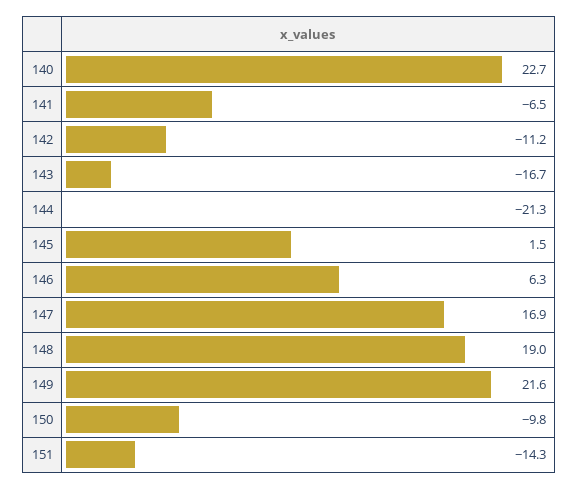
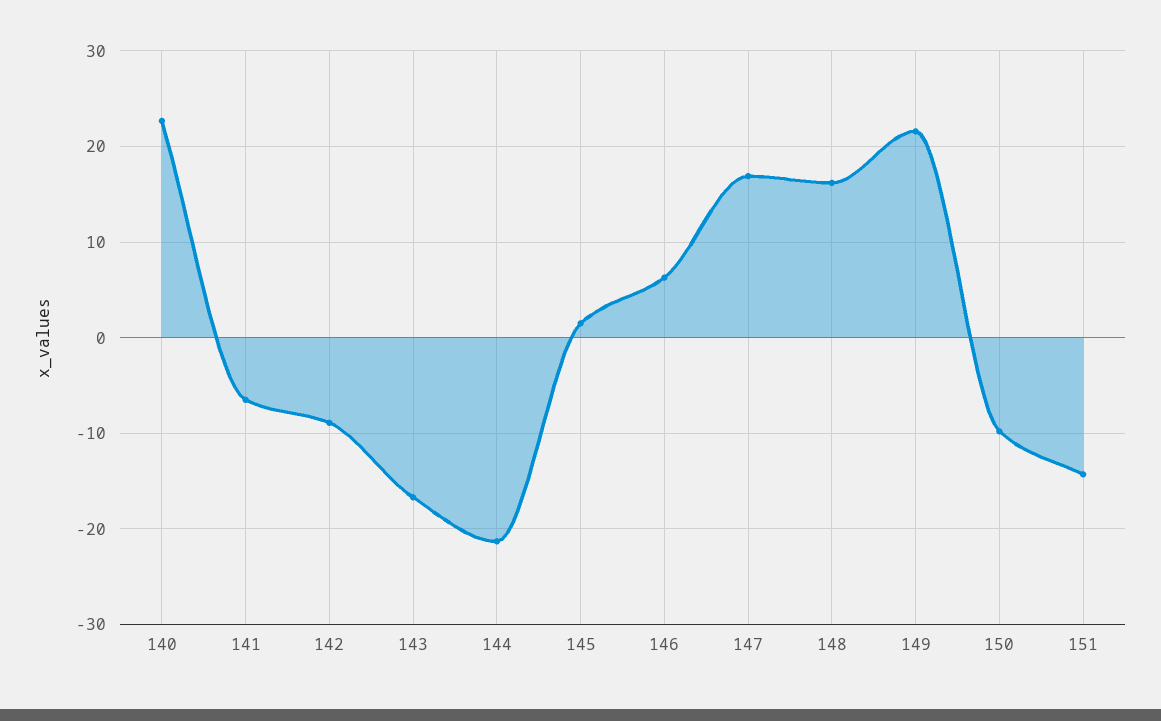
  {
    "140": 22.7,
    "141": -6.5,
-   "142": -11.2,
+   "142": -9,
    "143": -16.7,
    "144": -21.3,
    "145": 1.5,
    "146": 6.3,
    "147": 16.9,
-   "148": 19,
+   "148": 16,
    "149": 21.6,
    "150": -9.8,
    "151": -14.3
  }

